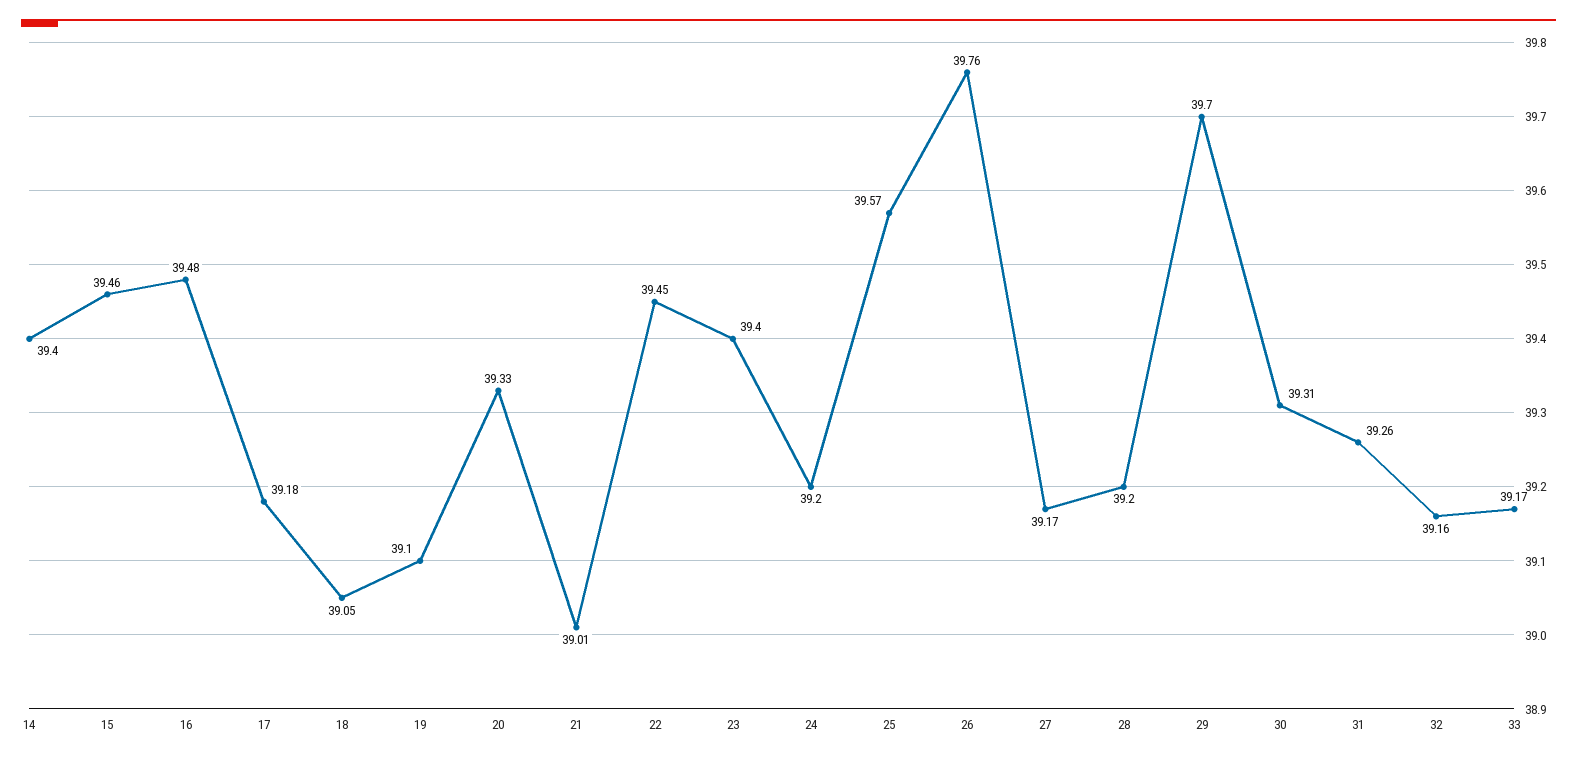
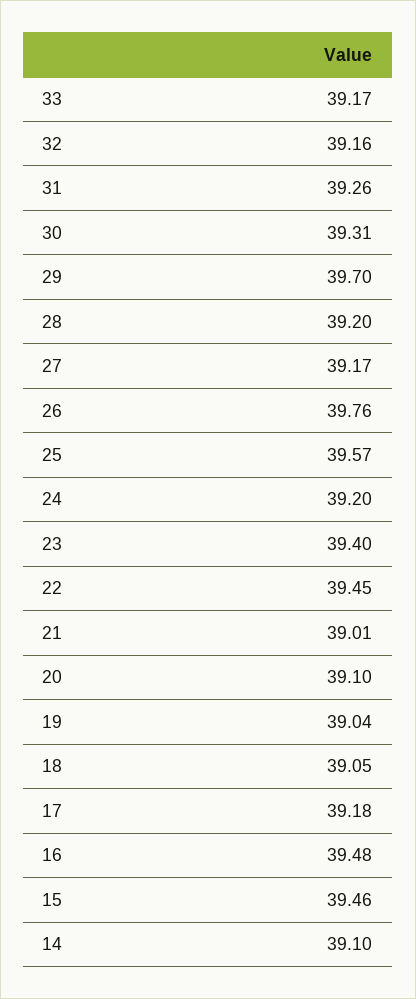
  {
-   "14": 39.4,
+   "14": 39.1,
    "15": 39.46,
    "16": 39.48,
    "17": 39.18,
    "18": 39.05,
-   "19": 39.1,
+   "19": 39.04,
-   "20": 39.33,
+   "20": 39.1,
    "21": 39.01,
    "22": 39.45,
    "23": 39.4,
    "24": 39.2,
    "25": 39.57,
    "26": 39.76,
    "27": 39.17,
    "28": 39.2,
    "29": 39.7,
    "30": 39.31,
    "31": 39.26,
    "32": 39.16,
    "33": 39.17
  }

